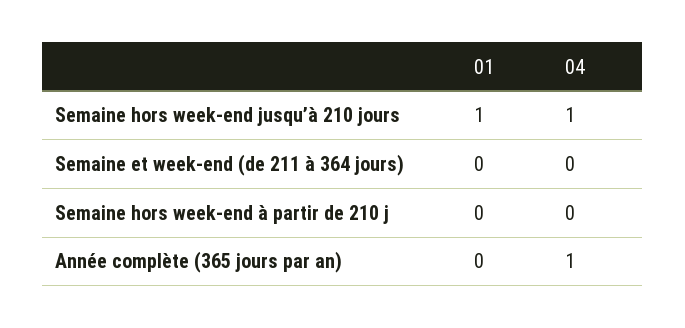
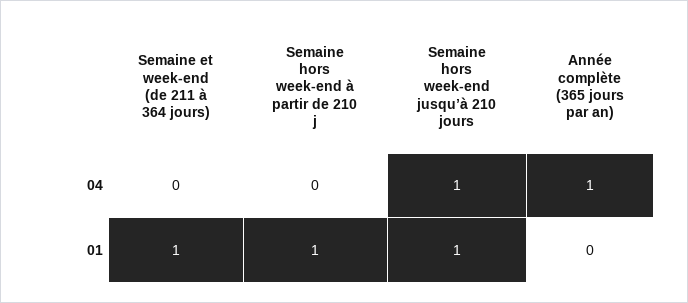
  {
    "01": {
      "Semaine hors week-end jusqu’à 210 jours": 1,
-     "Semaine et week-end (de 211 à 364 jours)": 0,
+     "Semaine et week-end (de 211 à 364 jours)": 1,
-     "Semaine hors week-end à partir de 210 j": 0,
+     "Semaine hors week-end à partir de 210 j": 1,
      "Année complète (365 jours par an)": 0
    },
    "04": {
      "Semaine hors week-end jusqu’à 210 jours": 1,
      "Semaine et week-end (de 211 à 364 jours)": 0,
      "Semaine hors week-end à partir de 210 j": 0,
      "Année complète (365 jours par an)": 1
    }
  }

